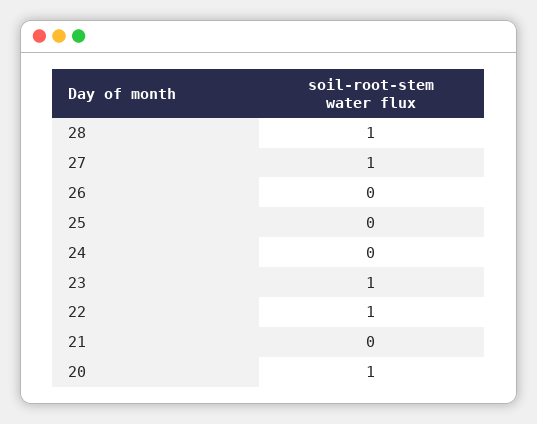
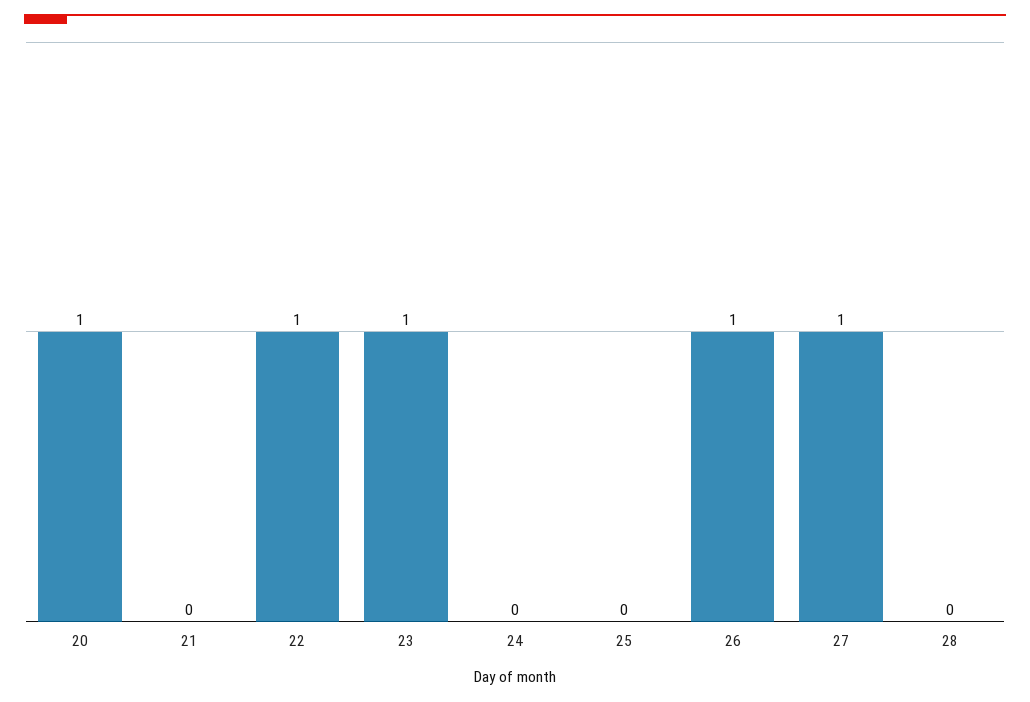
  {
-   "28": 1,
+   "28": 0,
    "27": 1,
-   "26": 0,
+   "26": 1,
    "25": 0,
    "24": 0,
    "23": 1,
    "22": 1,
    "21": 0,
    "20": 1
  }

